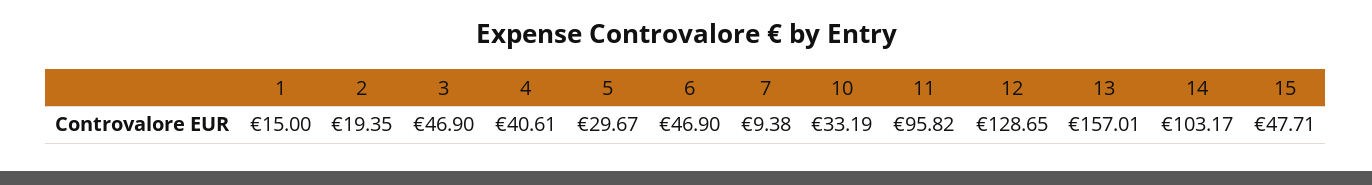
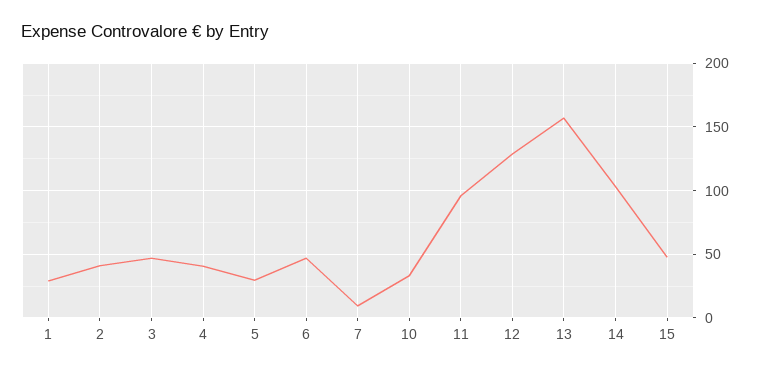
  {
-   "1": 15,
+   "1": 30,
-   "2": 19.35,
+   "2": 40,
    "3": 46.9,
    "4": 40.61,
    "5": 29.67,
    "6": 46.9,
    "7": 9.38,
    "10": 33.19,
    "11": 95.82,
    "12": 128.65,
    "13": 157.01,
    "14": 103.17,
    "15": 47.71
  }

